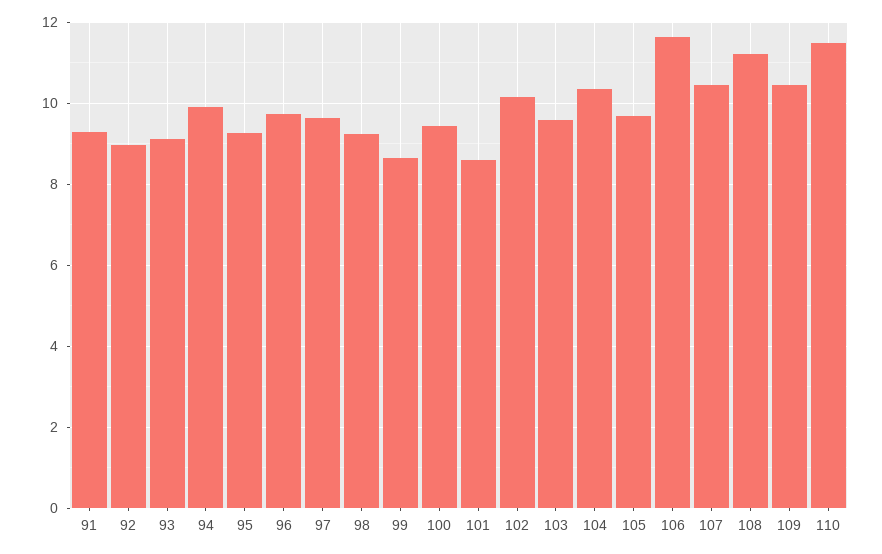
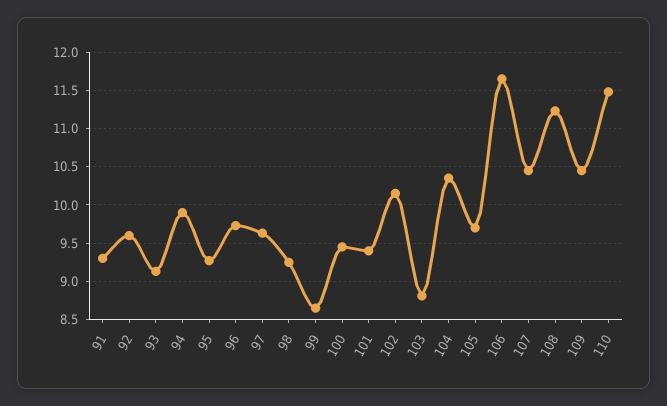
  {
    "91": 9.3,
-   "92": 9,
+   "92": 9.6,
    "93": 9.1,
    "94": 9.9,
    "95": 9.3,
    "96": 9.7,
    "97": 9.6,
    "98": 9.3,
    "99": 8.7,
    "100": 9.5,
-   "101": 8.6,
+   "101": 9.4,
    "102": 10.2,
-   "103": 9.6,
+   "103": 8.8,
    "104": 10.4,
    "105": 9.7,
    "106": 11.7,
    "107": 10.5,
    "108": 11.2,
    "109": 10.5,
    "110": 11.5
  }

